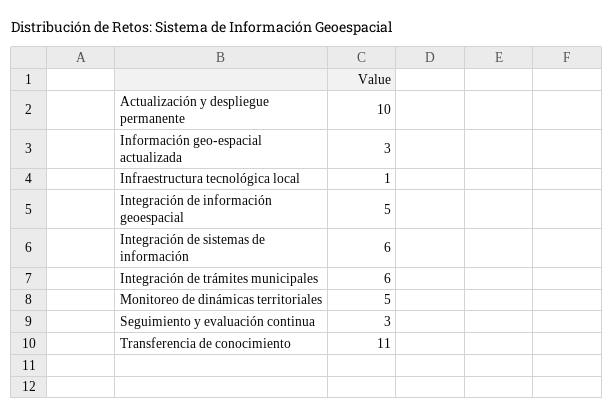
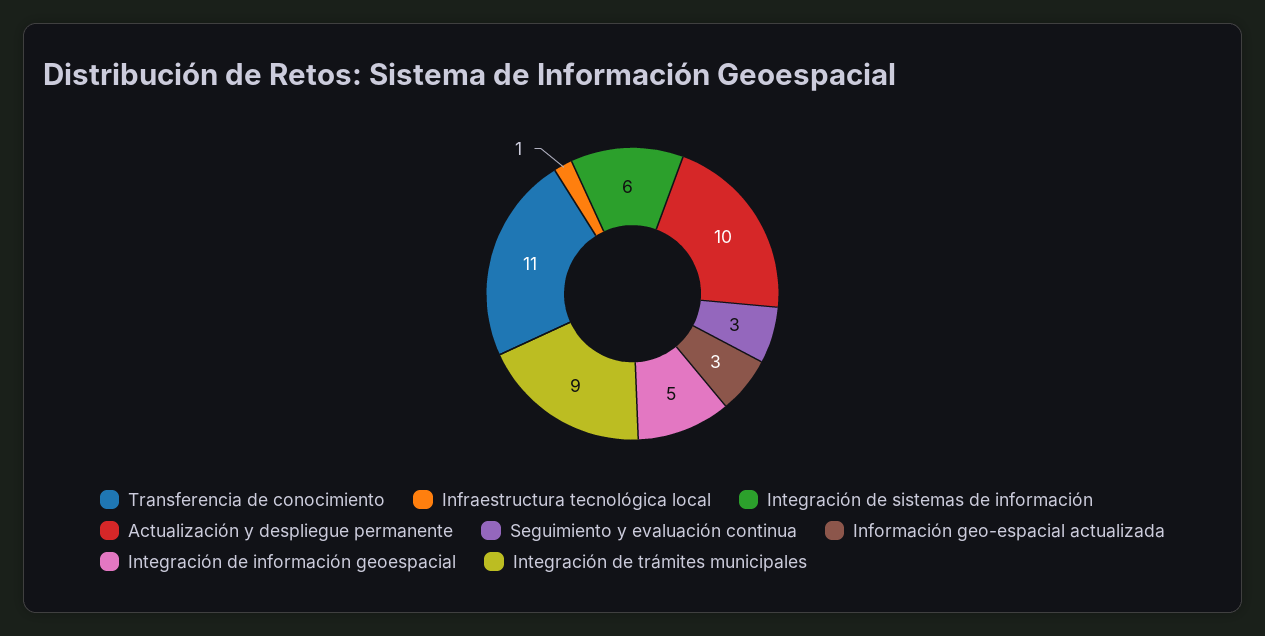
  {
    "Actualización y despliegue permanente": 10,
    "Información geo-espacial actualizada": 3,
    "Infraestructura tecnológica local": 1,
    "Integración de información geoespacial": 5,
    "Integración de sistemas de información": 6,
-   "Integración de trámites municipales": 6,
+   "Integración de trámites municipales": 9,
-   "Monitoreo de dinámicas territoriales": 5,
    "Seguimiento y evaluación continua": 3,
    "Transferencia de conocimiento": 11
  }

